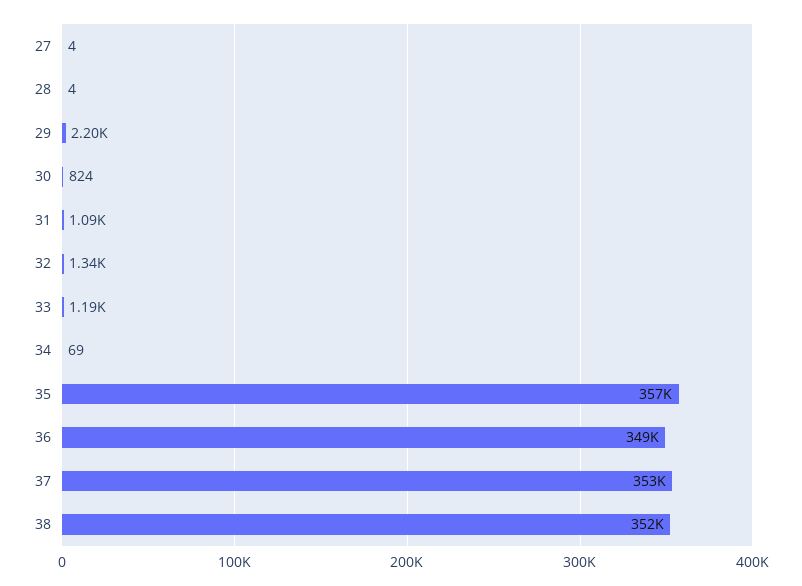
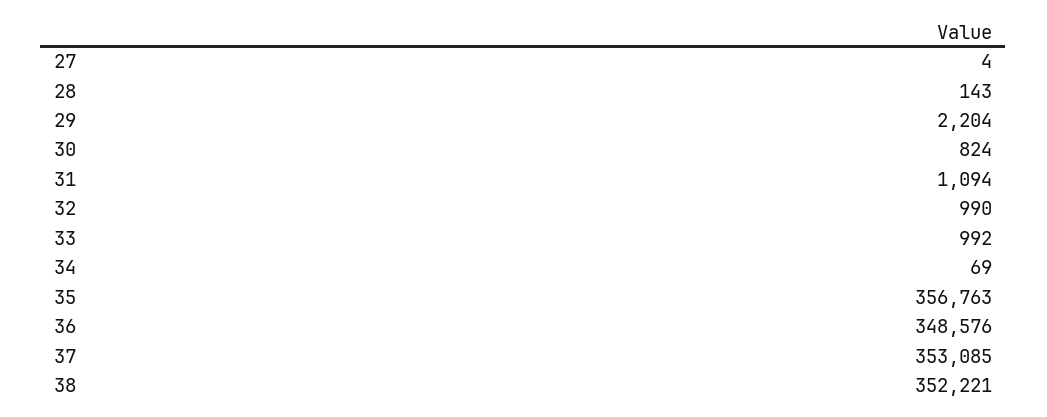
  {
    "27": 4,
-   "28": 4,
+   "28": 143,
    "29": 2204,
    "30": 824,
    "31": 1094,
-   "32": 1340,
+   "32": 990,
-   "33": 1190,
+   "33": 992,
    "34": 69,
    "35": 356763,
    "36": 348576,
    "37": 353085,
    "38": 352221
  }

